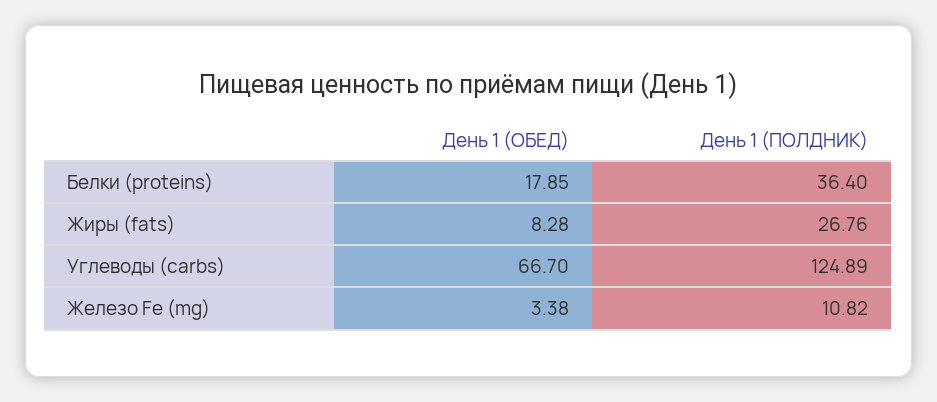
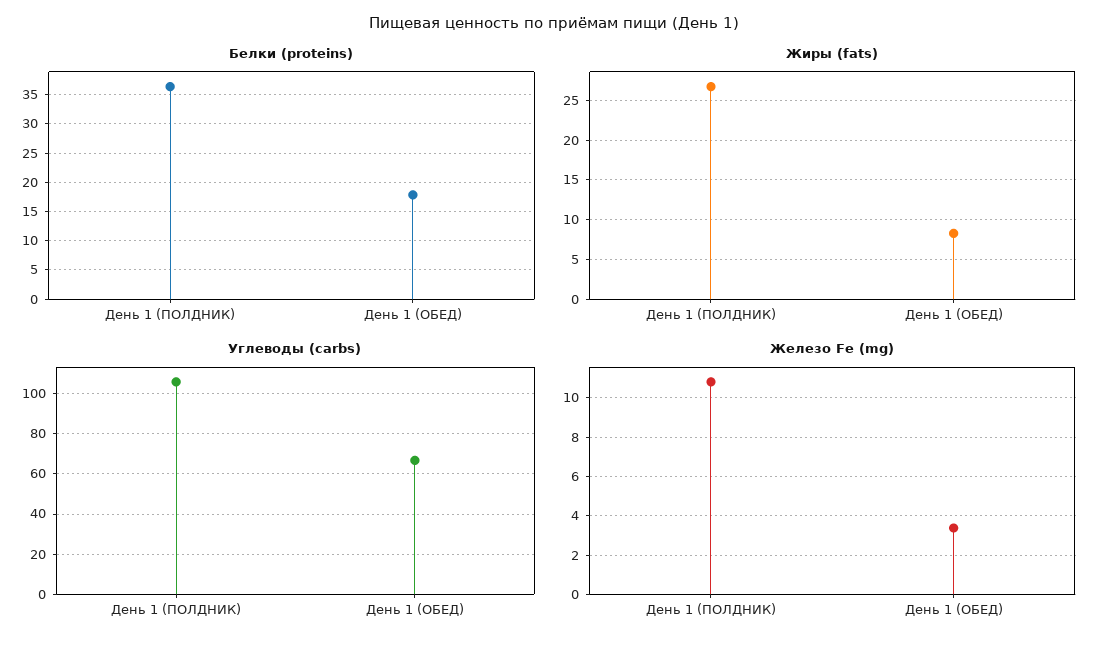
  {
    "Белки (proteins)": {
      "День 1 (ОБЕД)": 17.85,
      "День 1 (ПОЛДНИК)": 36.4
    },
    "Жиры (fats)": {
      "День 1 (ОБЕД)": 8.28,
      "День 1 (ПОЛДНИК)": 26.76
    },
    "Углеводы (carbs)": {
      "День 1 (ОБЕД)": 66.7,
-     "День 1 (ПОЛДНИК)": 124.89
+     "День 1 (ПОЛДНИК)": 105
    },
    "Железо Fe (mg)": {
      "День 1 (ОБЕД)": 3.38,
      "День 1 (ПОЛДНИК)": 10.82
    }
  }

